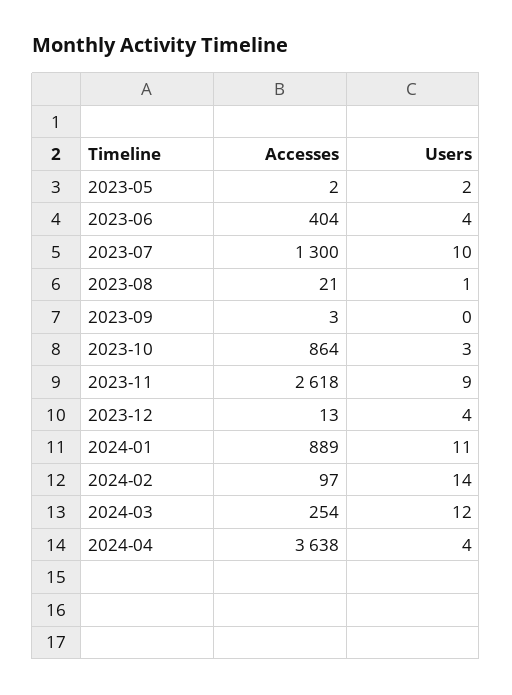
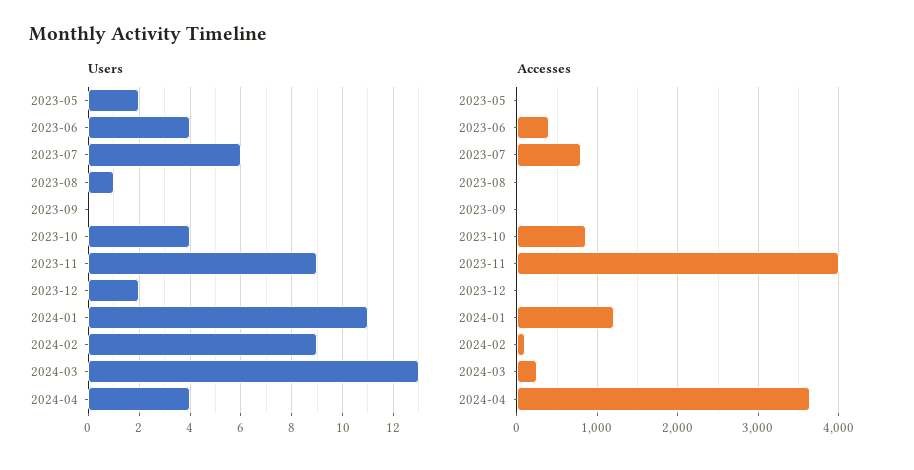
  {
    "Accesses": {
      "2023-05": 2,
      "2023-06": 404,
-     "2023-07": 1300,
+     "2023-07": 800,
      "2023-08": 21,
      "2023-09": 3,
      "2023-10": 864,
-     "2023-11": 2618,
+     "2023-11": 4000,
      "2023-12": 13,
-     "2024-01": 889,
+     "2024-01": 1200,
      "2024-02": 97,
      "2024-03": 254,
      "2024-04": 3638
    },
    "Users": {
      "2023-05": 2,
      "2023-06": 4,
-     "2023-07": 10,
+     "2023-07": 6,
      "2023-08": 1,
      "2023-09": 0,
-     "2023-10": 3,
+     "2023-10": 4,
      "2023-11": 9,
-     "2023-12": 4,
+     "2023-12": 2,
      "2024-01": 11,
-     "2024-02": 14,
+     "2024-02": 9,
-     "2024-03": 12,
+     "2024-03": 13,
      "2024-04": 4
    }
  }

